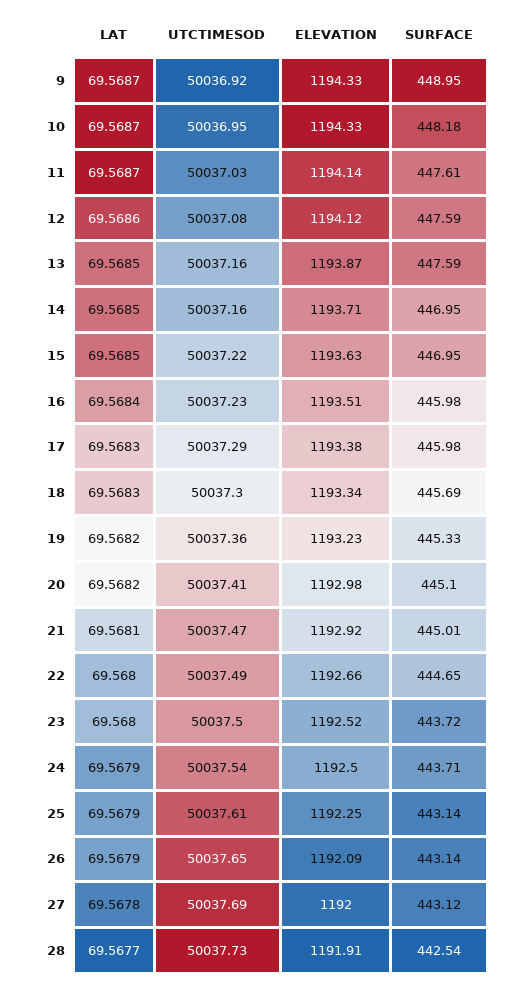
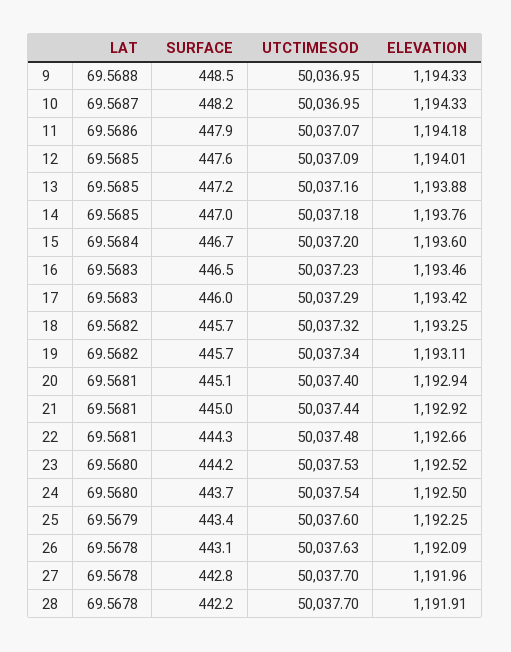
  {
    "LAT": {
-     "9": 69.5687,
+     "9": 69.5688,
      "10": 69.5687,
-     "11": 69.5687,
+     "11": 69.5686,
-     "12": 69.5686,
+     "12": 69.5685,
      "13": 69.5685,
      "14": 69.5685,
-     "15": 69.5685,
+     "15": 69.5684,
-     "16": 69.5684,
+     "16": 69.5683,
      "17": 69.5683,
-     "18": 69.5683,
+     "18": 69.5682,
      "19": 69.5682,
-     "20": 69.5682,
+     "20": 69.5681,
      "21": 69.5681,
-     "22": 69.568,
+     "22": 69.5681,
      "23": 69.568,
-     "24": 69.5679,
+     "24": 69.568,
      "25": 69.5679,
-     "26": 69.5679,
+     "26": 69.5678,
      "27": 69.5678,
-     "28": 69.5677
+     "28": 69.5678
    },
    "UTCTIMESOD": {
-     "9": 50036.92,
+     "9": 50036.95,
      "10": 50036.95,
-     "11": 50037.03,
+     "11": 50037.07,
-     "12": 50037.08,
+     "12": 50037.09,
      "13": 50037.16,
-     "14": 50037.16,
+     "14": 50037.18,
-     "15": 50037.22,
+     "15": 50037.2,
      "16": 50037.23,
      "17": 50037.29,
-     "18": 50037.3,
+     "18": 50037.32,
-     "19": 50037.36,
+     "19": 50037.34,
-     "20": 50037.41,
+     "20": 50037.4,
-     "21": 50037.47,
+     "21": 50037.44,
-     "22": 50037.49,
+     "22": 50037.48,
-     "23": 50037.5,
+     "23": 50037.53,
      "24": 50037.54,
-     "25": 50037.61,
+     "25": 50037.6,
-     "26": 50037.65,
+     "26": 50037.63,
-     "27": 50037.69,
+     "27": 50037.7,
-     "28": 50037.73
+     "28": 50037.7
    },
    "ELEVATION": {
      "9": 1194.33,
      "10": 1194.33,
-     "11": 1194.14,
+     "11": 1194.18,
-     "12": 1194.12,
+     "12": 1194.01,
-     "13": 1193.87,
+     "13": 1193.88,
-     "14": 1193.71,
+     "14": 1193.76,
-     "15": 1193.63,
+     "15": 1193.6,
-     "16": 1193.51,
+     "16": 1193.46,
-     "17": 1193.38,
+     "17": 1193.42,
-     "18": 1193.34,
+     "18": 1193.25,
-     "19": 1193.23,
+     "19": 1193.11,
-     "20": 1192.98,
+     "20": 1192.94,
      "21": 1192.92,
      "22": 1192.66,
      "23": 1192.52,
      "24": 1192.5,
      "25": 1192.25,
      "26": 1192.09,
-     "27": 1192,
+     "27": 1191.96,
      "28": 1191.91
    },
    "SURFACE": {
-     "9": 448.95,
+     "9": 448.5,
      "10": 448.18,
-     "11": 447.61,
+     "11": 447.9,
      "12": 447.59,
-     "13": 447.59,
+     "13": 447.2,
      "14": 446.95,
-     "15": 446.95,
+     "15": 446.7,
-     "16": 445.98,
+     "16": 446.5,
      "17": 445.98,
      "18": 445.69,
-     "19": 445.33,
+     "19": 445.7,
      "20": 445.1,
      "21": 445.01,
-     "22": 444.65,
+     "22": 444.3,
-     "23": 443.72,
+     "23": 444.2,
      "24": 443.71,
-     "25": 443.14,
+     "25": 443.4,
      "26": 443.14,
-     "27": 443.12,
+     "27": 442.8,
-     "28": 442.54
+     "28": 442.2
    }
  }

